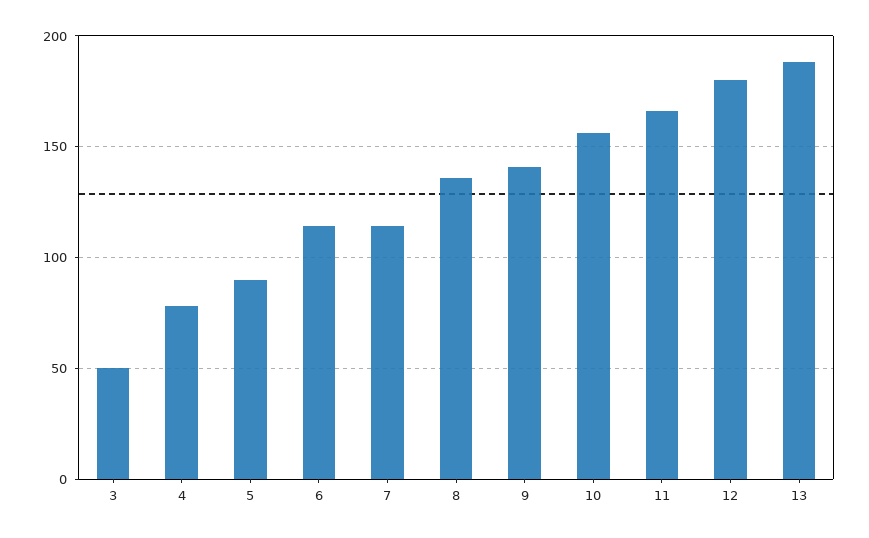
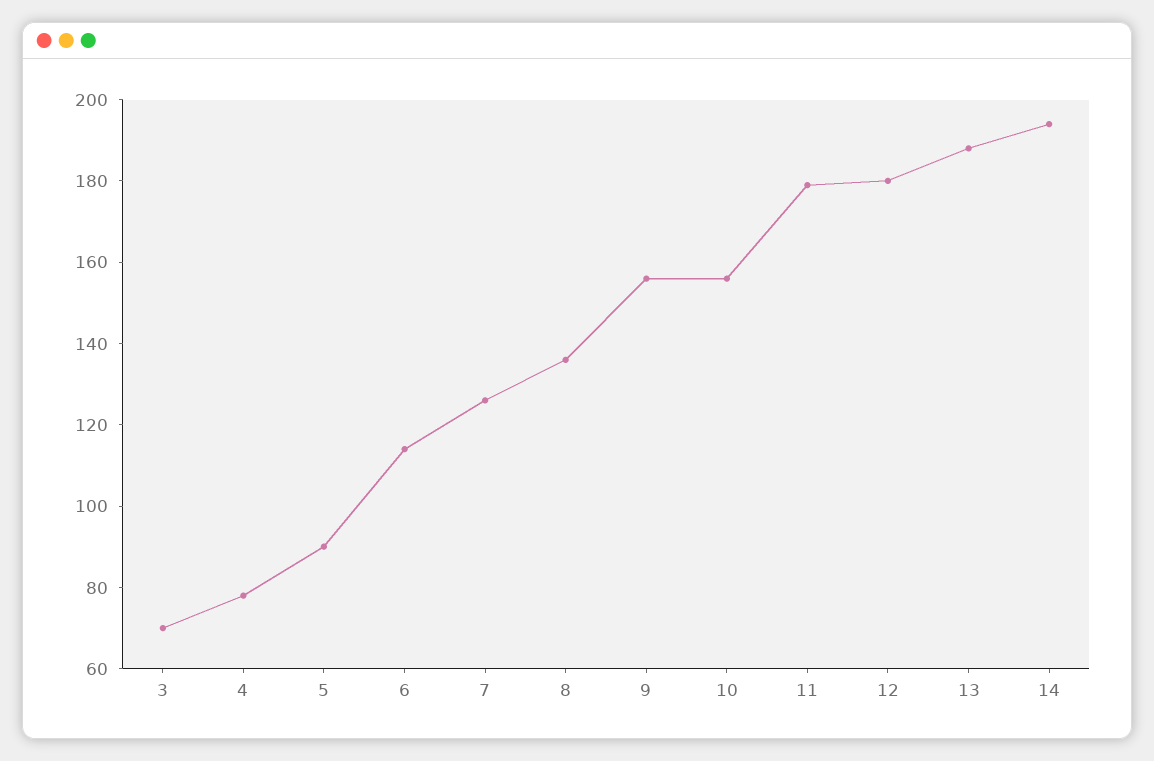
  {
-   "3": 50,
+   "3": 70,
    "4": 80,
    "5": 90,
    "6": 115,
-   "7": 115,
+   "7": 125,
    "8": 135,
-   "9": 140,
+   "9": 155,
    "10": 155,
-   "11": 165,
+   "11": 180,
    "12": 180,
-   "13": 190
+   "13": 190,
+   "14": 195
  }

